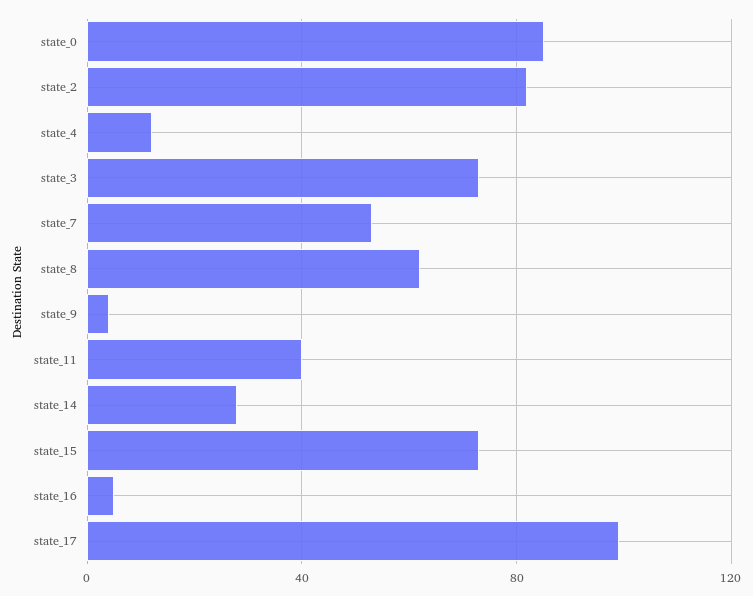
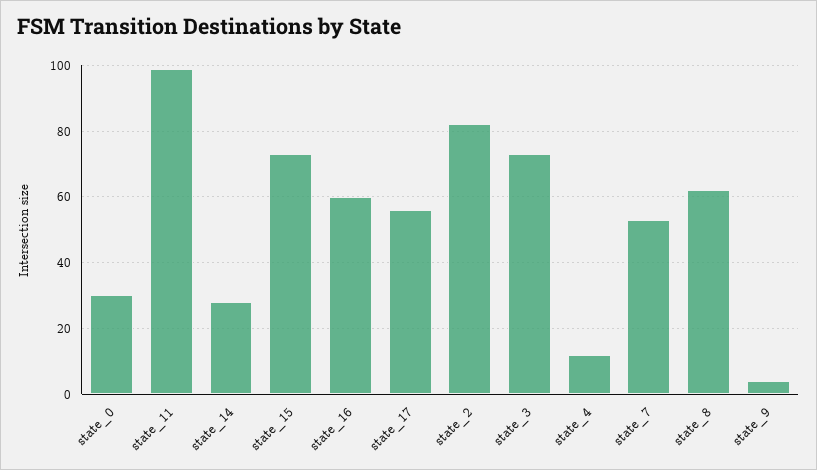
  {
-   "state_0": 85,
+   "state_0": 30,
    "state_2": 80,
    "state_4": 10,
    "state_3": 75,
    "state_7": 55,
    "state_8": 60,
    "state_9": 5,
-   "state_11": 40,
+   "state_11": 100,
    "state_14": 30,
    "state_15": 75,
-   "state_16": 5,
+   "state_16": 60,
-   "state_17": 100
+   "state_17": 55
  }

